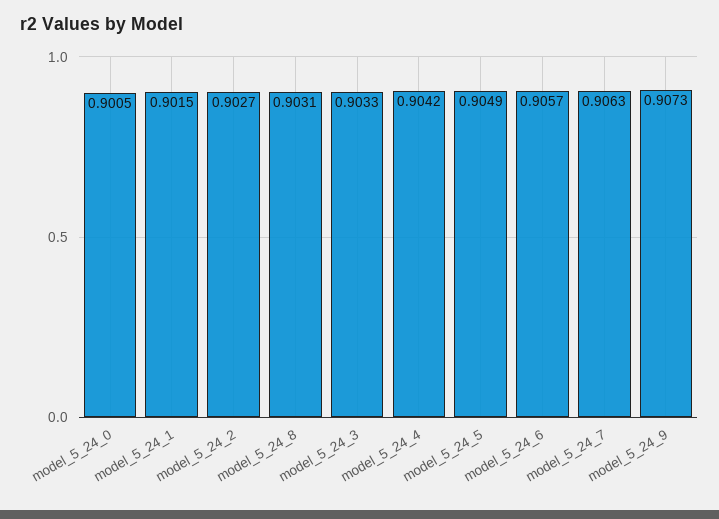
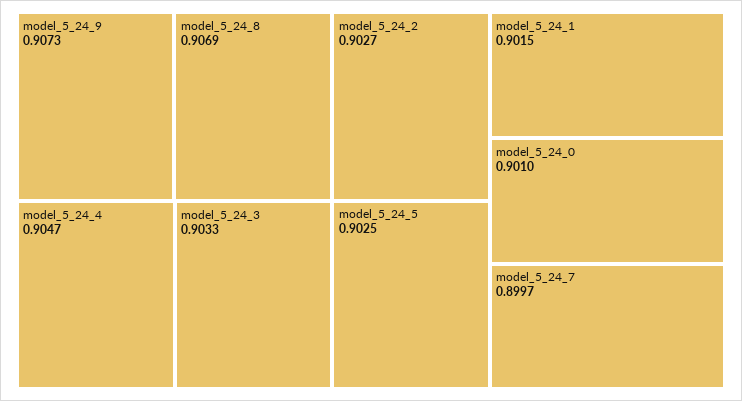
  {
-   "model_5_24_0": 0.9005,
+   "model_5_24_0": 0.901,
    "model_5_24_1": 0.9015,
    "model_5_24_2": 0.9027,
-   "model_5_24_8": 0.9031,
+   "model_5_24_8": 0.9069,
    "model_5_24_3": 0.9033,
-   "model_5_24_4": 0.9042,
+   "model_5_24_4": 0.9047,
-   "model_5_24_5": 0.9049,
+   "model_5_24_5": 0.9025,
-   "model_5_24_6": 0.9057,
-   "model_5_24_7": 0.9063,
+   "model_5_24_7": 0.8997,
    "model_5_24_9": 0.9073
  }

